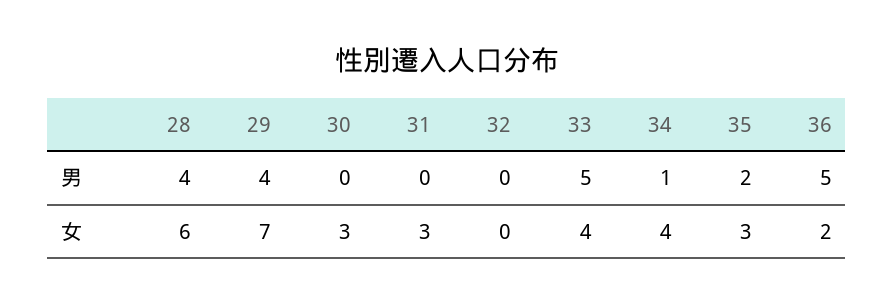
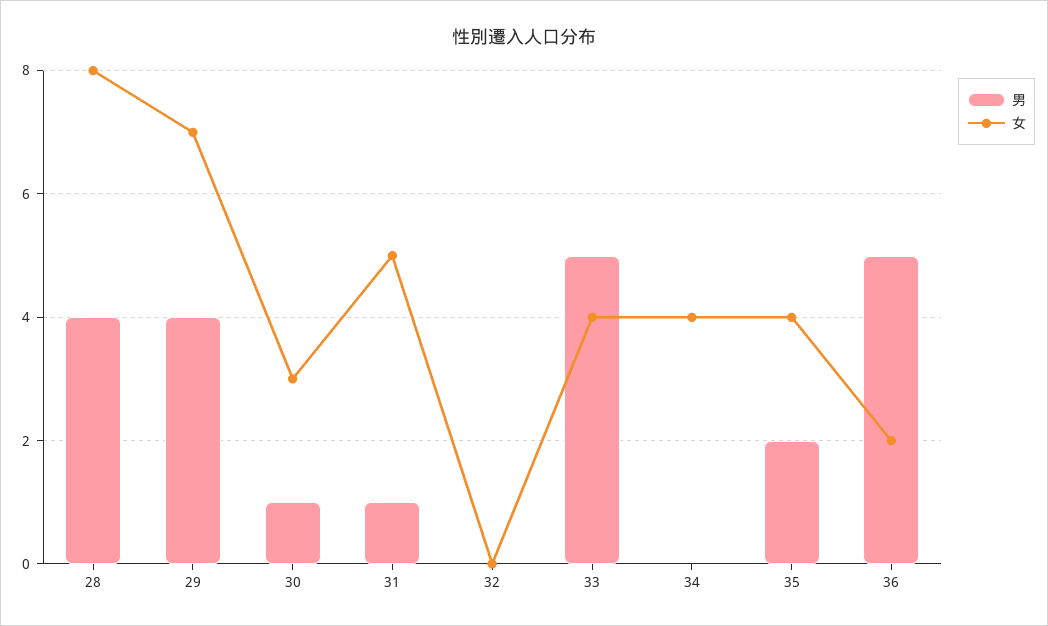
  {
    "男": {
      "28": 4,
      "29": 4,
-     "30": 0,
+     "30": 1,
-     "31": 0,
+     "31": 1,
      "32": 0,
      "33": 5,
-     "34": 1,
+     "34": 0,
      "35": 2,
      "36": 5
    },
    "女": {
-     "28": 6,
+     "28": 8,
      "29": 7,
      "30": 3,
-     "31": 3,
+     "31": 5,
      "32": 0,
      "33": 4,
      "34": 4,
-     "35": 3,
+     "35": 4,
      "36": 2
    }
  }

